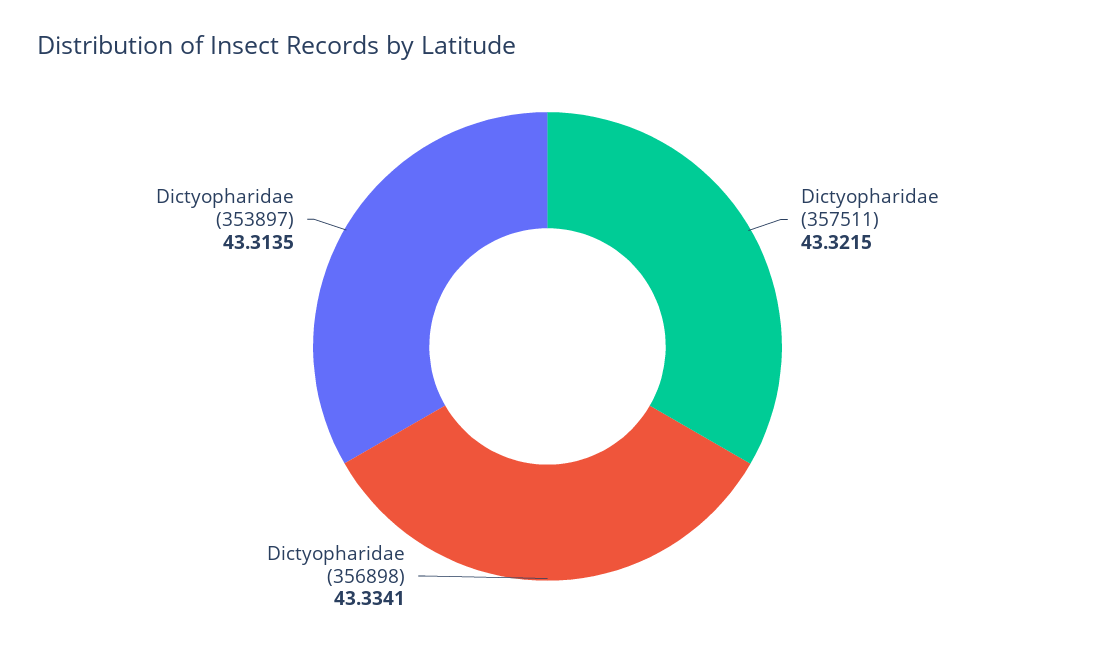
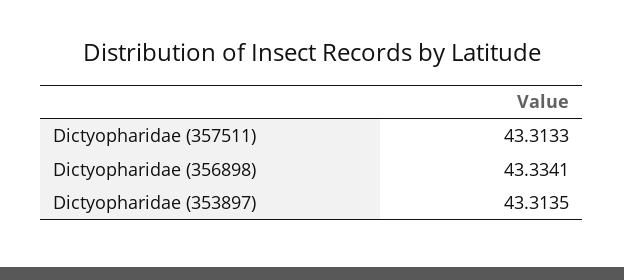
  {
-   "Dictyopharidae (357511)": 43.3215,
+   "Dictyopharidae (357511)": 43.3133,
    "Dictyopharidae (356898)": 43.3341,
    "Dictyopharidae (353897)": 43.3135
  }

